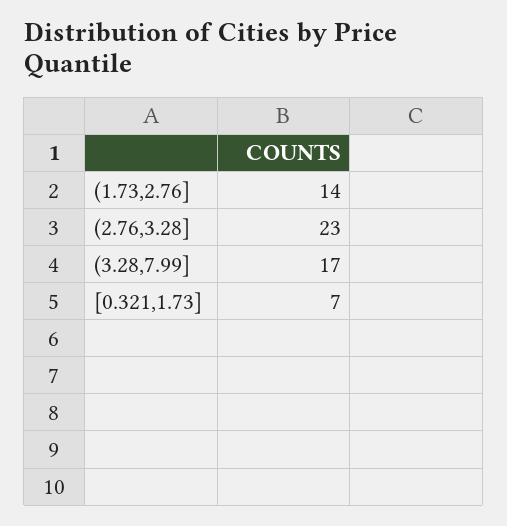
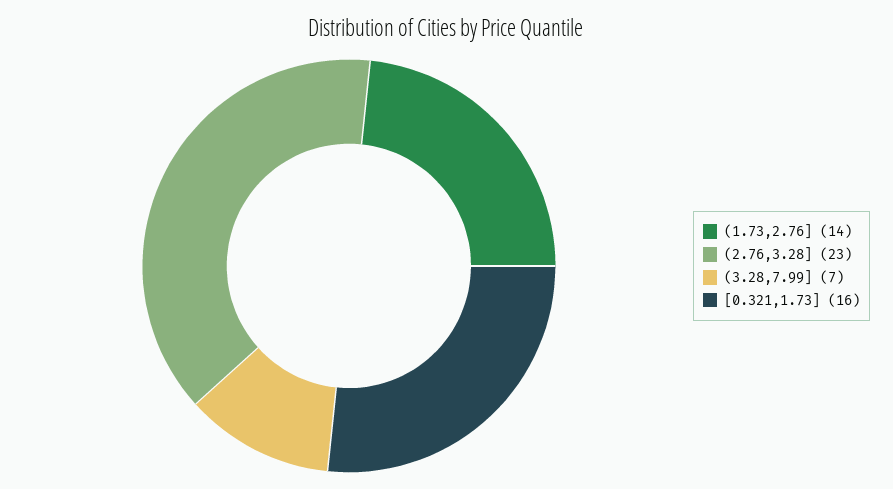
  {
    "(1.73,2.76]": 14,
    "(2.76,3.28]": 23,
-   "(3.28,7.99]": 17,
+   "(3.28,7.99]": 7,
-   "[0.321,1.73]": 7
+   "[0.321,1.73]": 16
  }

